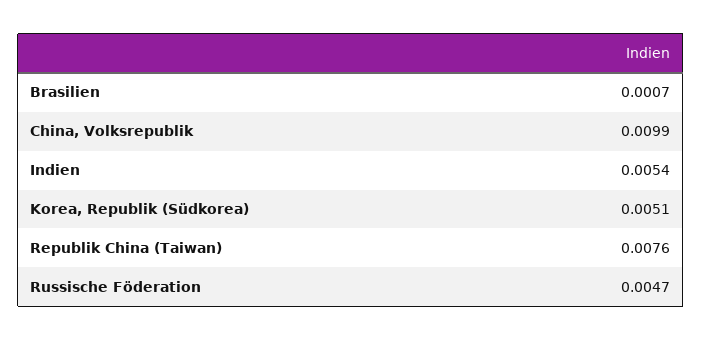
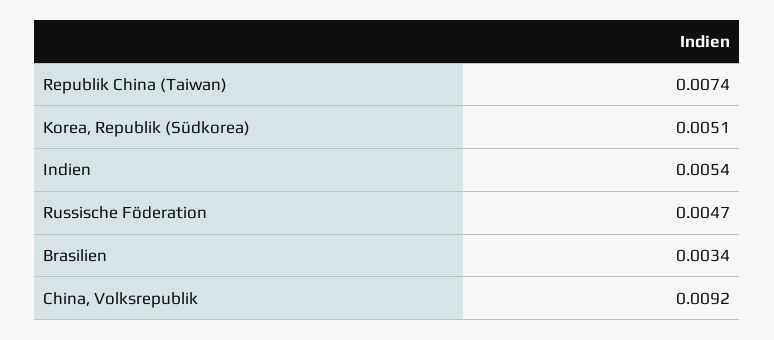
  {
-   "Brasilien": 0.0007,
+   "Brasilien": 0.0034,
-   "China, Volksrepublik": 0.0099,
+   "China, Volksrepublik": 0.0092,
    "Indien": 0.0054,
    "Korea, Republik (Südkorea)": 0.0051,
-   "Republik China (Taiwan)": 0.0076,
+   "Republik China (Taiwan)": 0.0074,
    "Russische Föderation": 0.0047
  }

